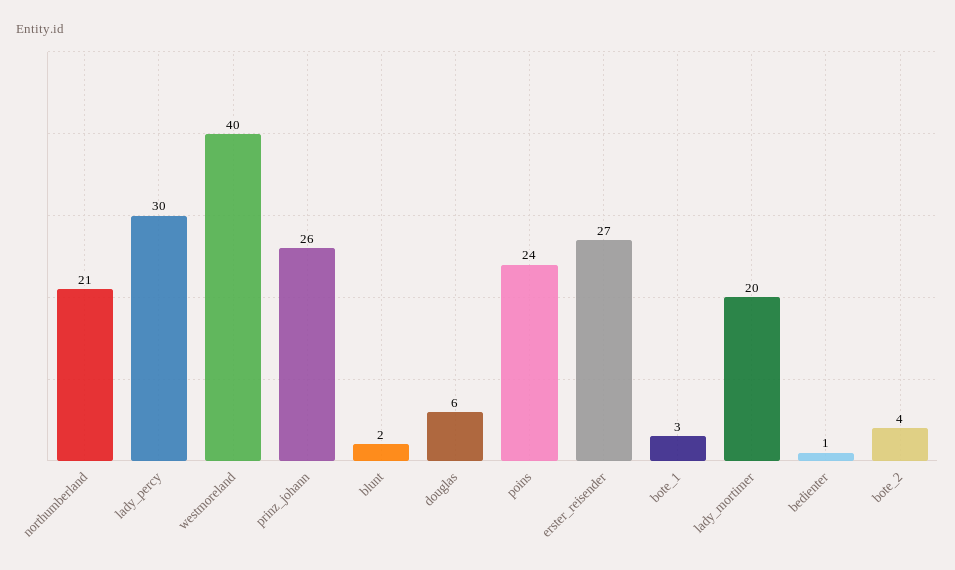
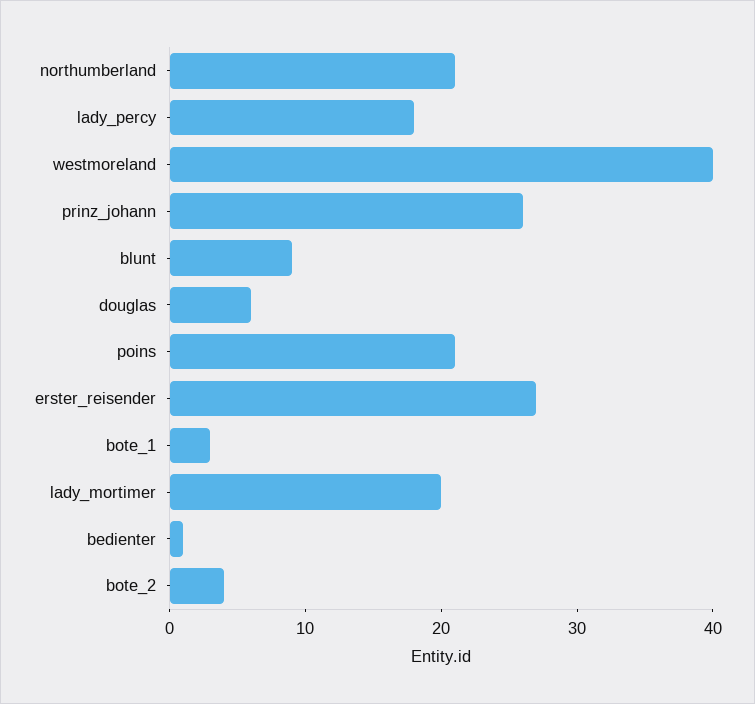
  {
    "northumberland": 21,
-   "lady_percy": 30,
+   "lady_percy": 18,
    "westmoreland": 40,
    "prinz_johann": 26,
-   "blunt": 2,
+   "blunt": 9,
    "douglas": 6,
-   "poins": 24,
+   "poins": 21,
    "erster_reisender": 27,
    "bote_1": 3,
    "lady_mortimer": 20,
    "bedienter": 1,
    "bote_2": 4
  }

